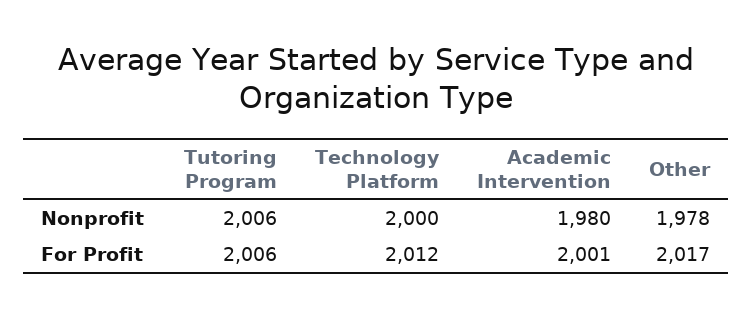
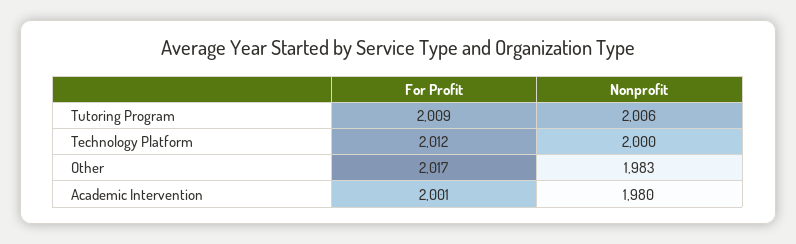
  {
    "Tutoring Program": {
      "Nonprofit": 2006,
-     "For Profit": 2006
+     "For Profit": 2009
    },
    "Technology Platform": {
      "Nonprofit": 2000,
      "For Profit": 2012
    },
    "Academic Intervention": {
      "Nonprofit": 1980,
      "For Profit": 2001
    },
    "Other": {
-     "Nonprofit": 1978,
+     "Nonprofit": 1983,
      "For Profit": 2017
    }
  }

